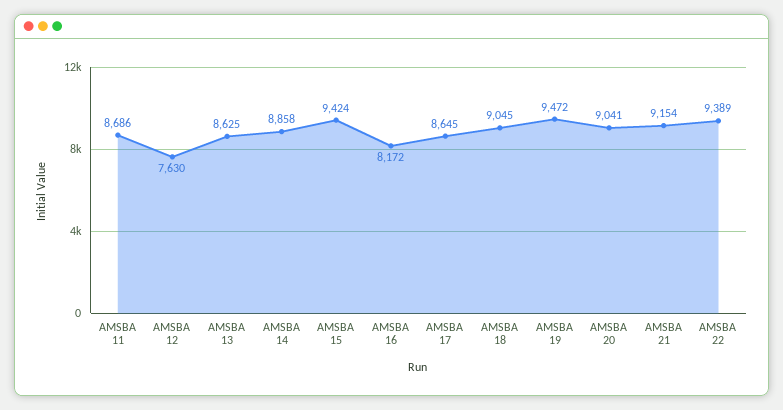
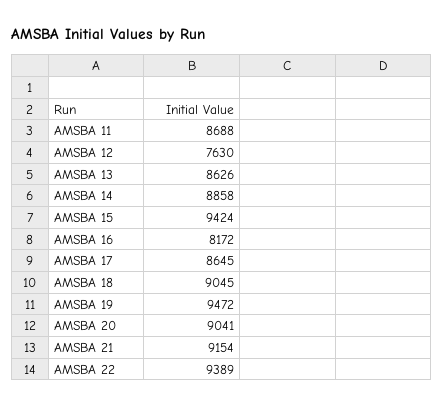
  {
-   "AMSBA 11": 8686,
+   "AMSBA 11": 8688,
    "AMSBA 12": 7630,
-   "AMSBA 13": 8625,
+   "AMSBA 13": 8626,
    "AMSBA 14": 8858,
    "AMSBA 15": 9424,
    "AMSBA 16": 8172,
    "AMSBA 17": 8645,
    "AMSBA 18": 9045,
    "AMSBA 19": 9472,
    "AMSBA 20": 9041,
    "AMSBA 21": 9154,
    "AMSBA 22": 9389
  }

